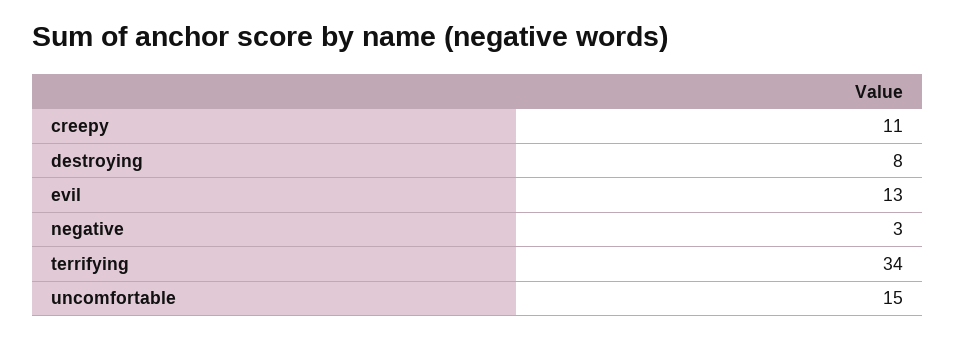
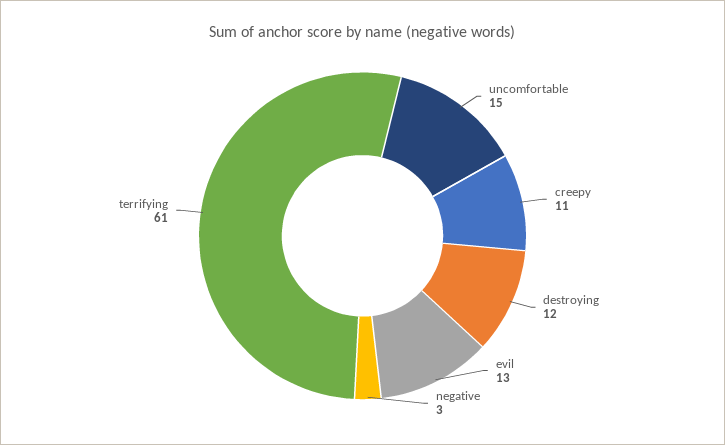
  {
    "creepy": 11,
-   "destroying": 8,
+   "destroying": 12,
    "evil": 13,
    "negative": 3,
-   "terrifying": 34,
+   "terrifying": 61,
    "uncomfortable": 15
  }

